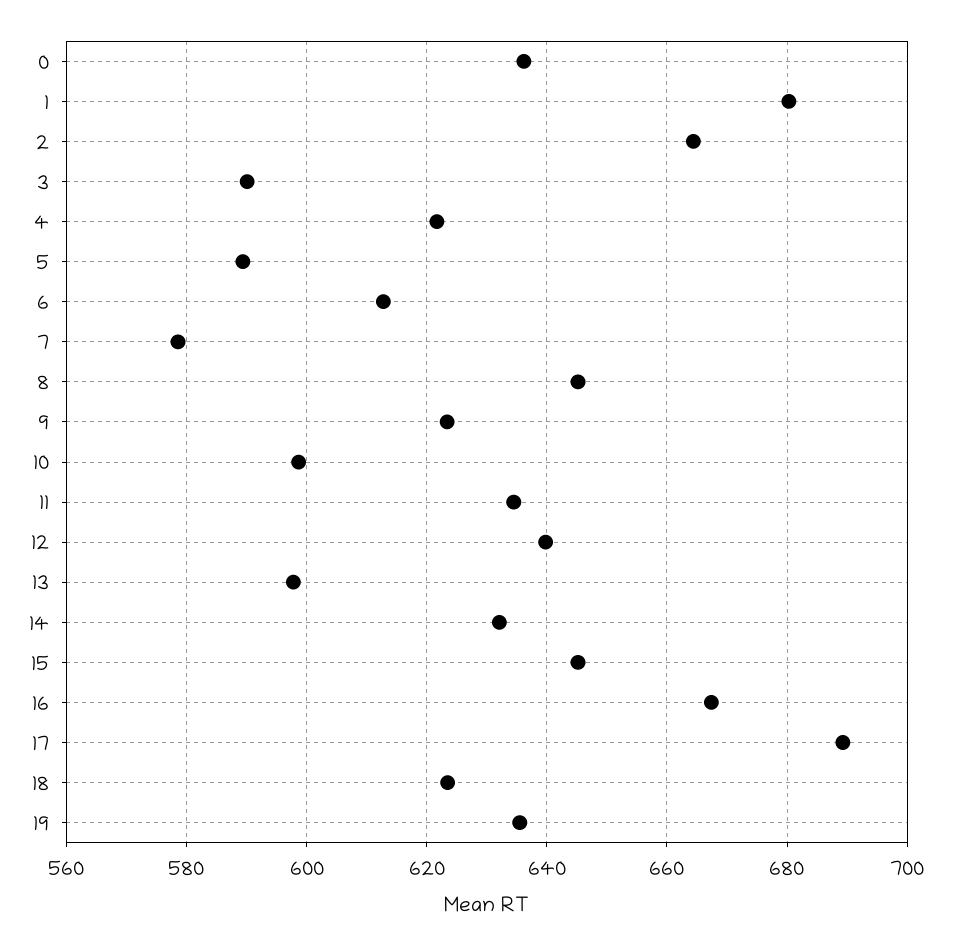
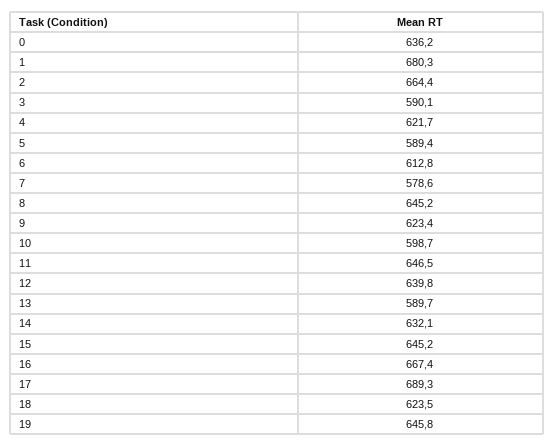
  {
    "0": 636.2,
    "1": 680.3,
    "2": 664.4,
    "3": 590.1,
    "4": 621.7,
    "5": 589.4,
    "6": 612.8,
    "7": 578.6,
    "8": 645.2,
    "9": 623.4,
    "10": 598.7,
-   "11": 634,
+   "11": 646.5,
    "12": 639.8,
-   "13": 598,
+   "13": 589.7,
    "14": 632.1,
    "15": 645.2,
    "16": 667.4,
    "17": 689.3,
    "18": 623.5,
-   "19": 636
+   "19": 645.8
  }

